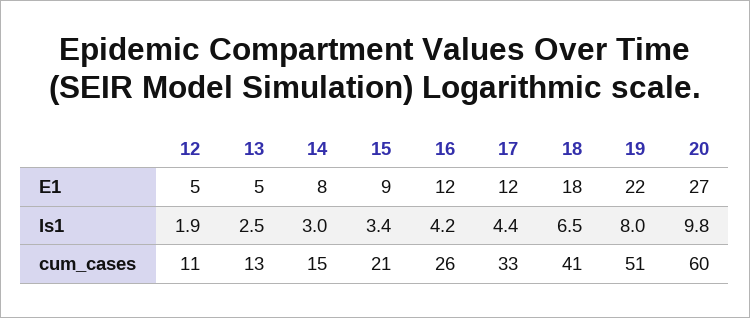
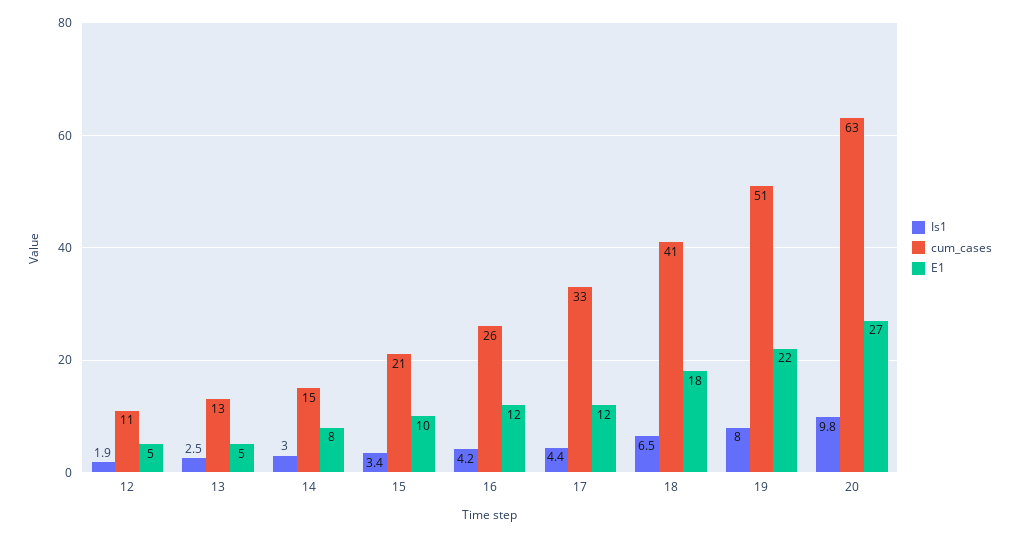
  {
    "E1": {
      "12": 5,
      "13": 5,
      "14": 8,
-     "15": 9,
+     "15": 10,
      "16": 12,
      "17": 12,
      "18": 18,
      "19": 22,
      "20": 27
    },
    "Is1": {
      "12": 1.9,
      "13": 2.5,
      "14": 3,
      "15": 3.4,
      "16": 4.2,
      "17": 4.4,
      "18": 6.5,
      "19": 8,
      "20": 9.8
    },
    "cum_cases": {
      "12": 11,
      "13": 13,
      "14": 15,
      "15": 21,
      "16": 26,
      "17": 33,
      "18": 41,
      "19": 51,
-     "20": 60
+     "20": 63
    }
  }

